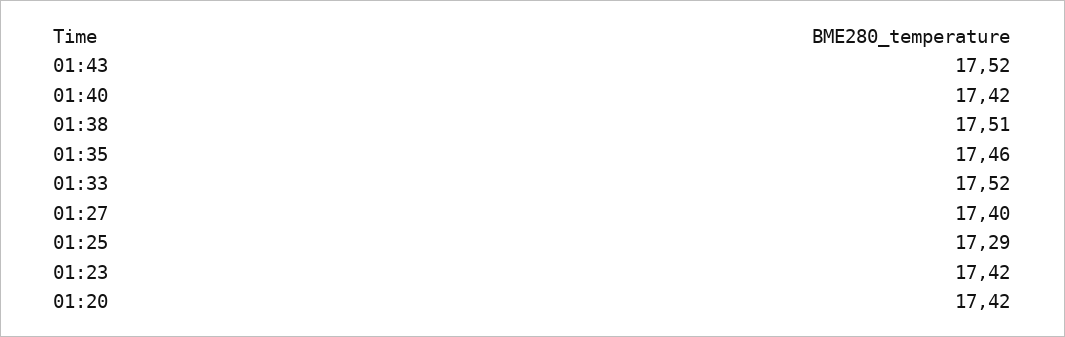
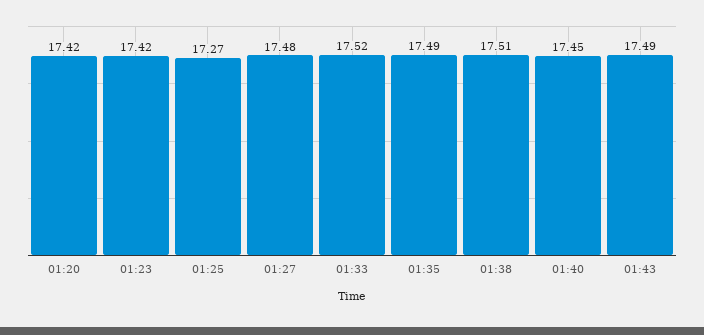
  {
-   "01:43": 17.52,
+   "01:43": 17.49,
-   "01:40": 17.42,
+   "01:40": 17.45,
    "01:38": 17.51,
-   "01:35": 17.46,
+   "01:35": 17.49,
    "01:33": 17.52,
-   "01:27": 17.4,
+   "01:27": 17.48,
-   "01:25": 17.29,
+   "01:25": 17.27,
    "01:23": 17.42,
    "01:20": 17.42
  }

